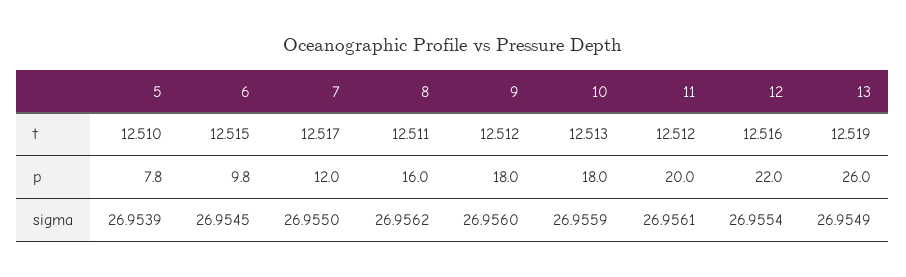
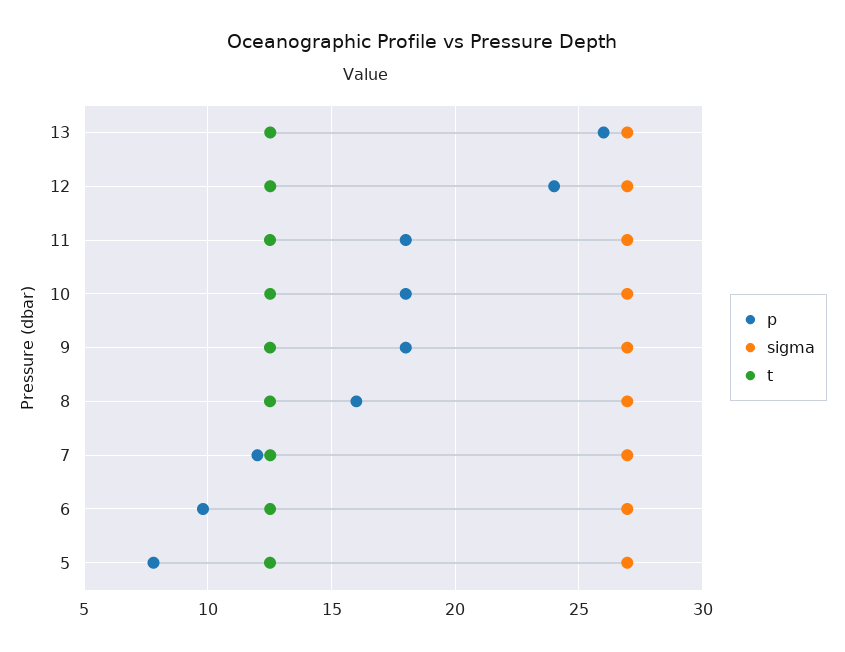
  {
    "t": {
      "5": 12.51,
      "6": 12.515,
      "7": 12.517,
      "8": 12.511,
      "9": 12.512,
      "10": 12.513,
      "11": 12.512,
      "12": 12.516,
      "13": 12.519
    },
    "p": {
      "5": 7.8,
      "6": 9.8,
      "7": 12,
      "8": 16,
      "9": 18,
      "10": 18,
-     "11": 20,
+     "11": 18,
-     "12": 22,
+     "12": 24,
      "13": 26
    },
    "sigma": {
      "5": 26.9539,
      "6": 26.9545,
      "7": 26.955,
      "8": 26.9562,
      "9": 26.956,
      "10": 26.9559,
      "11": 26.9561,
      "12": 26.9554,
      "13": 26.9549
    }
  }

